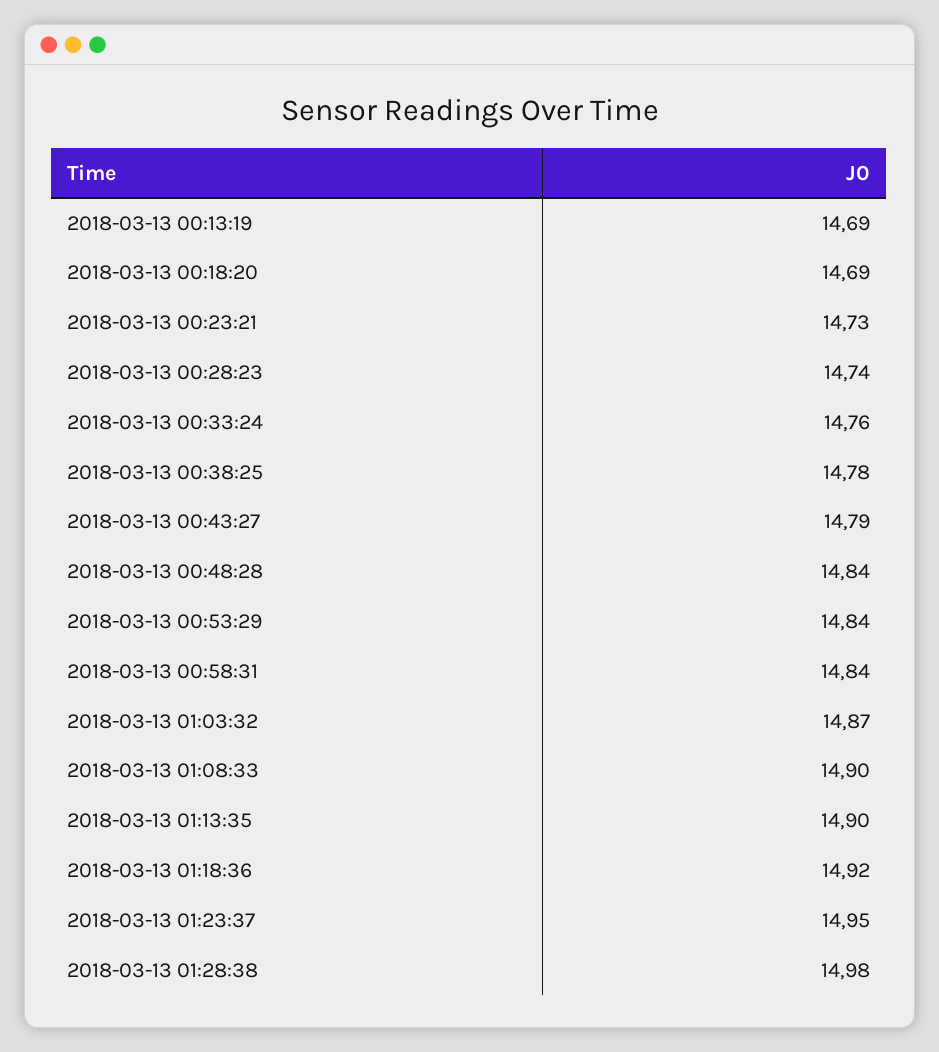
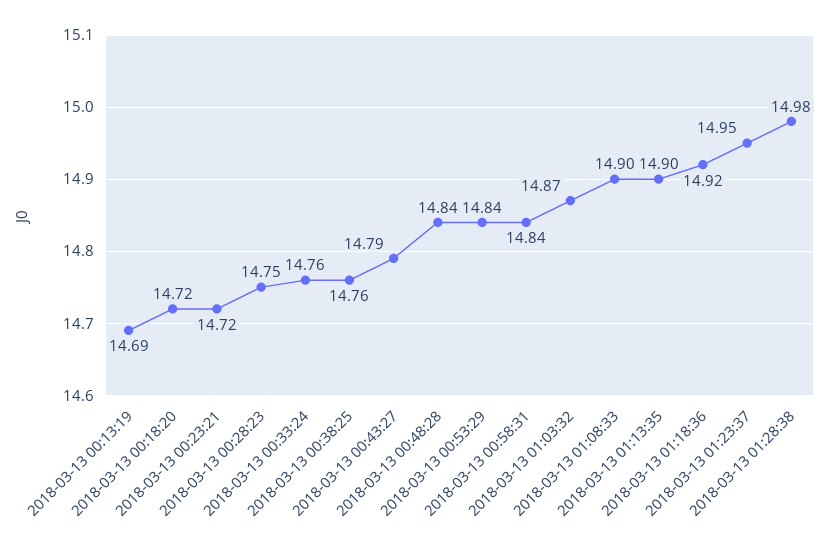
  {
    "2018-03-13 00:13:19": 14.69,
-   "2018-03-13 00:18:20": 14.69,
+   "2018-03-13 00:18:20": 14.72,
-   "2018-03-13 00:23:21": 14.73,
+   "2018-03-13 00:23:21": 14.72,
-   "2018-03-13 00:28:23": 14.74,
+   "2018-03-13 00:28:23": 14.75,
    "2018-03-13 00:33:24": 14.76,
-   "2018-03-13 00:38:25": 14.78,
+   "2018-03-13 00:38:25": 14.76,
    "2018-03-13 00:43:27": 14.79,
    "2018-03-13 00:48:28": 14.84,
    "2018-03-13 00:53:29": 14.84,
    "2018-03-13 00:58:31": 14.84,
    "2018-03-13 01:03:32": 14.87,
    "2018-03-13 01:08:33": 14.9,
    "2018-03-13 01:13:35": 14.9,
    "2018-03-13 01:18:36": 14.92,
    "2018-03-13 01:23:37": 14.95,
    "2018-03-13 01:28:38": 14.98
  }

